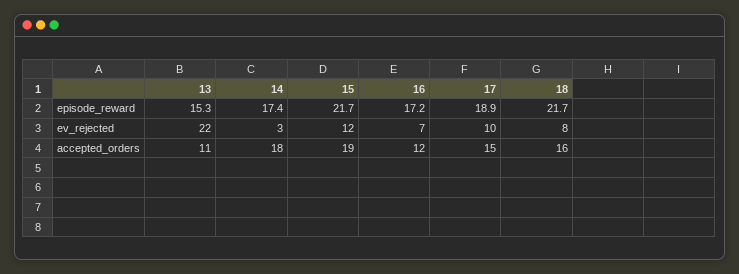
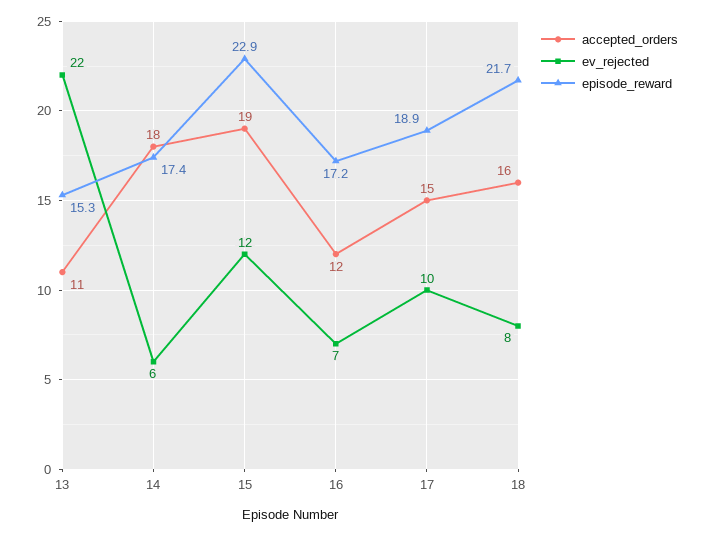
  {
    "episode_reward": {
      "13": 15.3,
      "14": 17.4,
-     "15": 21.7,
+     "15": 22.9,
      "16": 17.2,
      "17": 18.9,
      "18": 21.7
    },
    "ev_rejected": {
      "13": 22,
-     "14": 3,
+     "14": 6,
      "15": 12,
      "16": 7,
      "17": 10,
      "18": 8
    },
    "accepted_orders": {
      "13": 11,
      "14": 18,
      "15": 19,
      "16": 12,
      "17": 15,
      "18": 16
    }
  }

